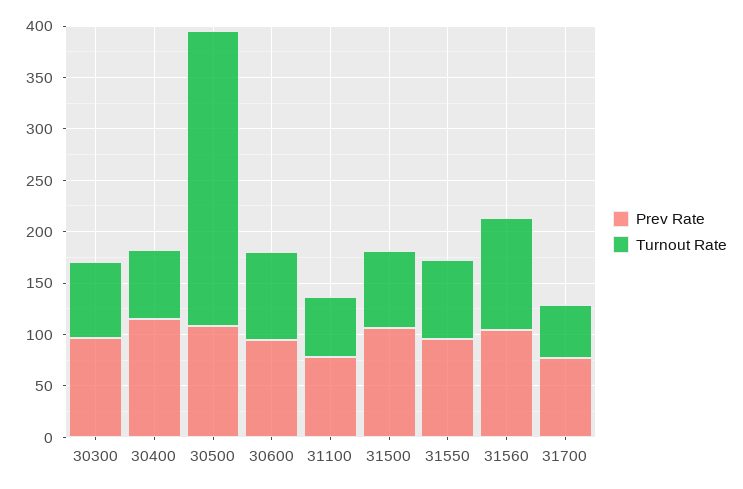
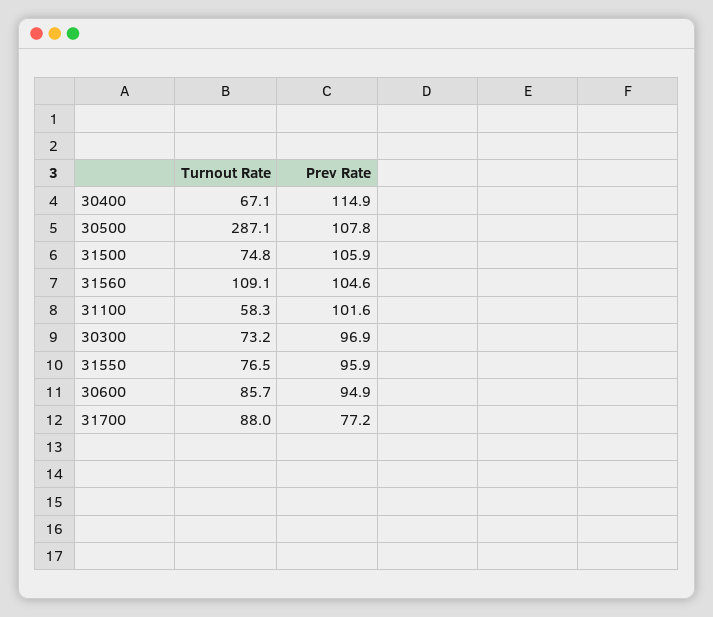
  {
    "Prev Rate": {
      "30300": 96.9,
      "30400": 114.9,
      "30500": 107.8,
      "30600": 94.9,
-     "31100": 80,
+     "31100": 101.6,
      "31500": 105.9,
      "31550": 95.9,
      "31560": 104.6,
      "31700": 77.2
    },
    "Turnout Rate": {
      "30300": 73.2,
      "30400": 67.1,
      "30500": 287.1,
      "30600": 85.7,
      "31100": 58.3,
      "31500": 74.8,
      "31550": 76.5,
      "31560": 109.1,
-     "31700": 50
+     "31700": 88
    }
  }

